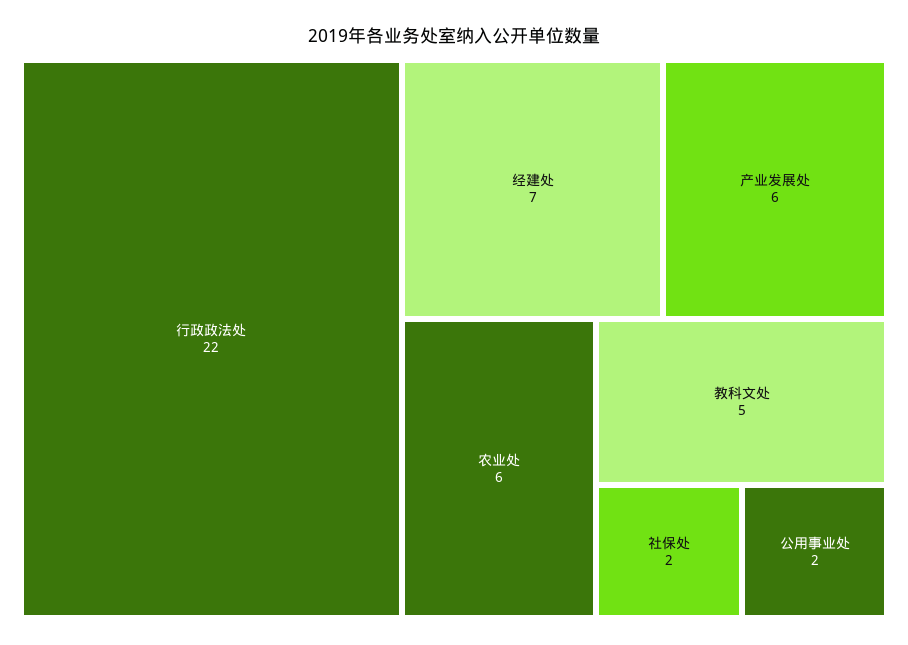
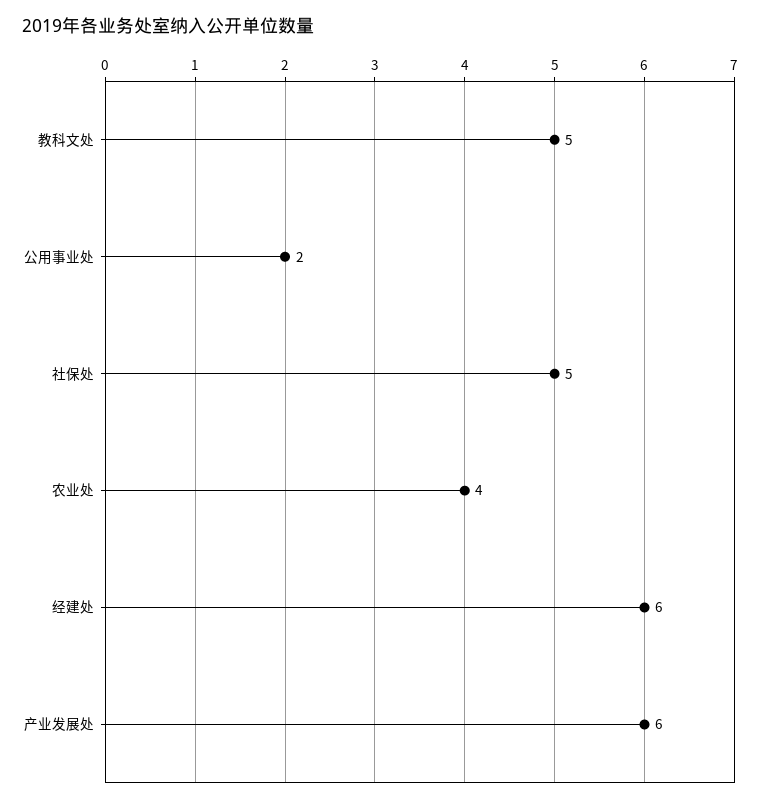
  {
-   "行政政法处": 22,
-   "经建处": 7,
+   "经建处": 6,
    "产业发展处": 6,
-   "农业处": 6,
+   "农业处": 4,
    "教科文处": 5,
-   "社保处": 2,
+   "社保处": 5,
    "公用事业处": 2
  }

